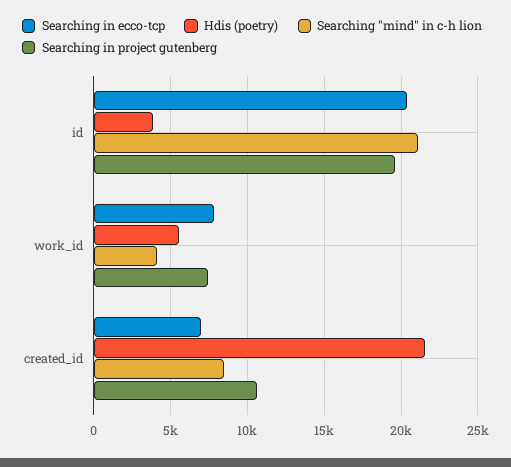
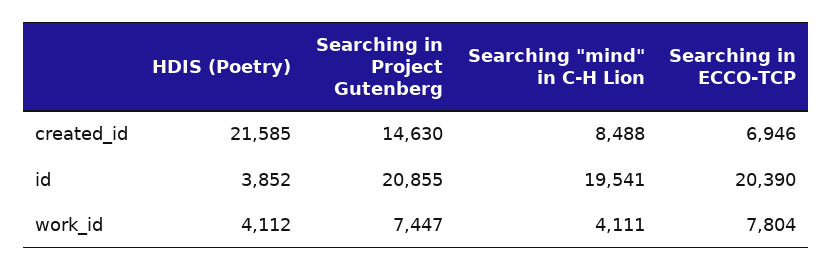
  {
    "Searching in ecco-tcp": {
      "id": 20390,
      "work_id": 7804,
      "created_id": 6946
    },
    "Hdis (poetry)": {
      "id": 3852,
-     "work_id": 5500,
+     "work_id": 4112,
      "created_id": 21585
    },
    "Searching \"mind\" in c-h lion": {
-     "id": 21000,
+     "id": 19541,
      "work_id": 4111,
      "created_id": 8488
    },
    "Searching in project gutenberg": {
-     "id": 19500,
+     "id": 20855,
      "work_id": 7447,
-     "created_id": 10500
+     "created_id": 14630
    }
  }

